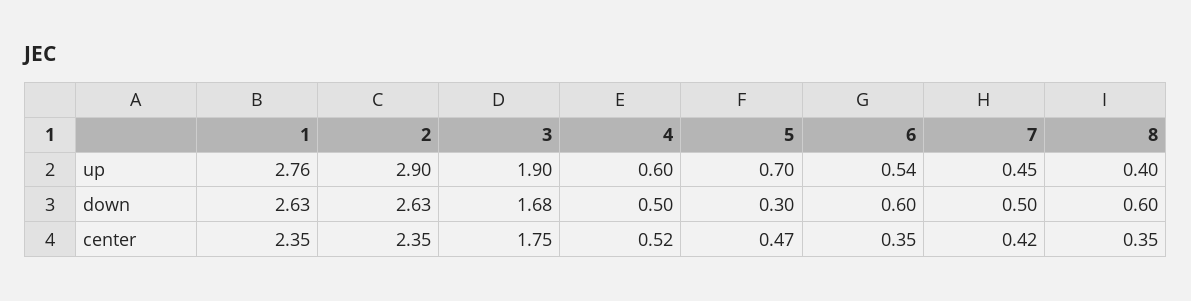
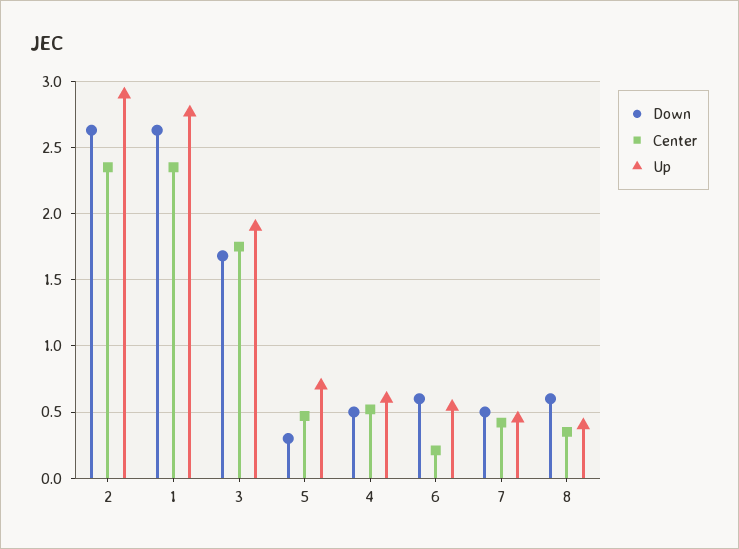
  {
    "up": {
      "1": 2.76,
      "2": 2.9,
      "3": 1.9,
      "4": 0.6,
      "5": 0.7,
      "6": 0.54,
      "7": 0.45,
      "8": 0.4
    },
    "down": {
      "1": 2.63,
      "2": 2.63,
      "3": 1.68,
      "4": 0.5,
      "5": 0.3,
      "6": 0.6,
      "7": 0.5,
      "8": 0.6
    },
    "center": {
      "1": 2.35,
      "2": 2.35,
      "3": 1.75,
      "4": 0.52,
      "5": 0.47,
-     "6": 0.35,
+     "6": 0.2,
      "7": 0.42,
      "8": 0.35
    }
  }

